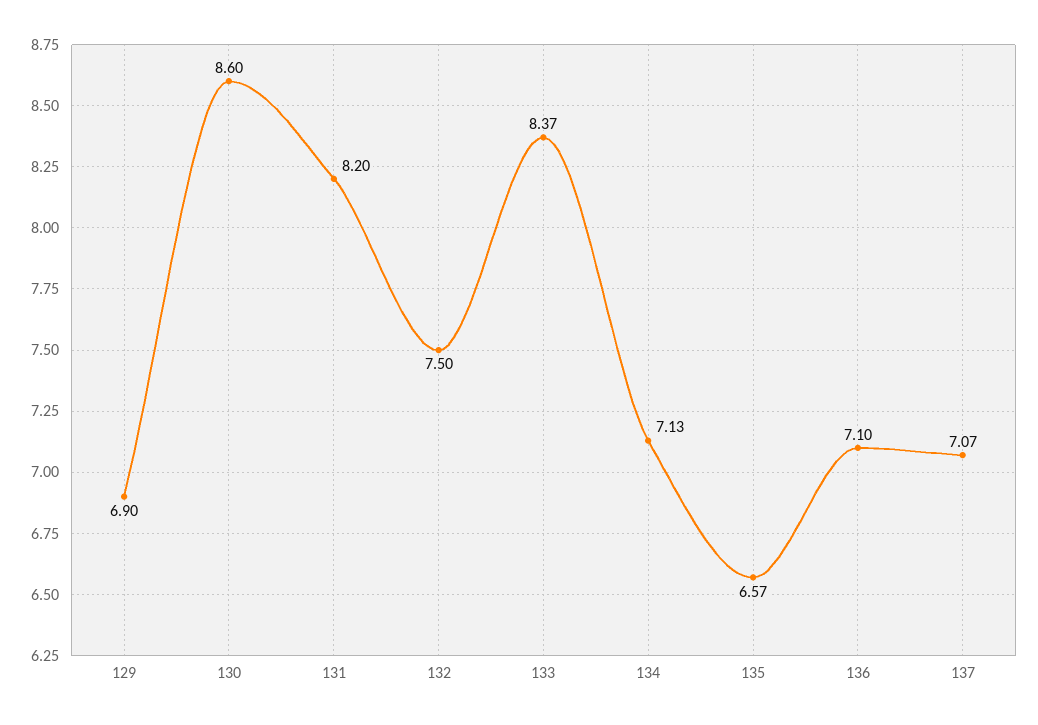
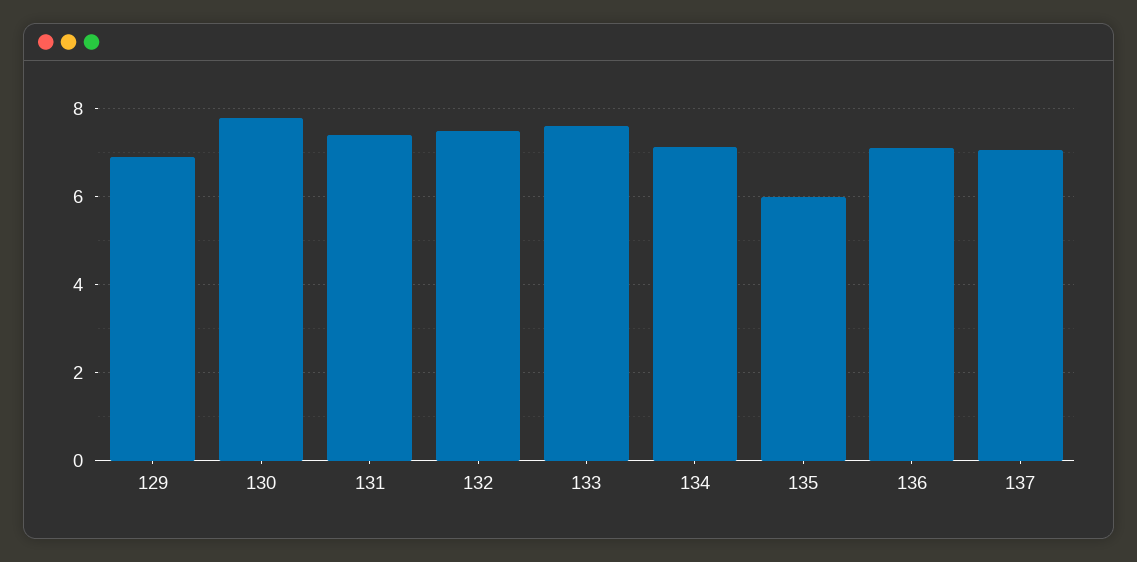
  {
    "129": 6.9,
-   "130": 8.6,
+   "130": 7.8,
-   "131": 8.2,
+   "131": 7.4,
    "132": 7.5,
-   "133": 8.37,
+   "133": 7.6,
    "134": 7.13,
-   "135": 6.57,
+   "135": 6,
    "136": 7.1,
    "137": 7.07
  }

